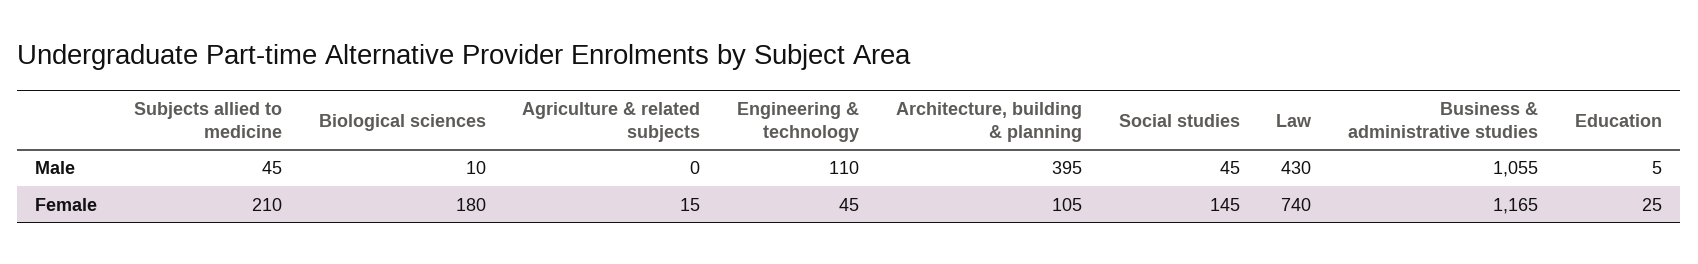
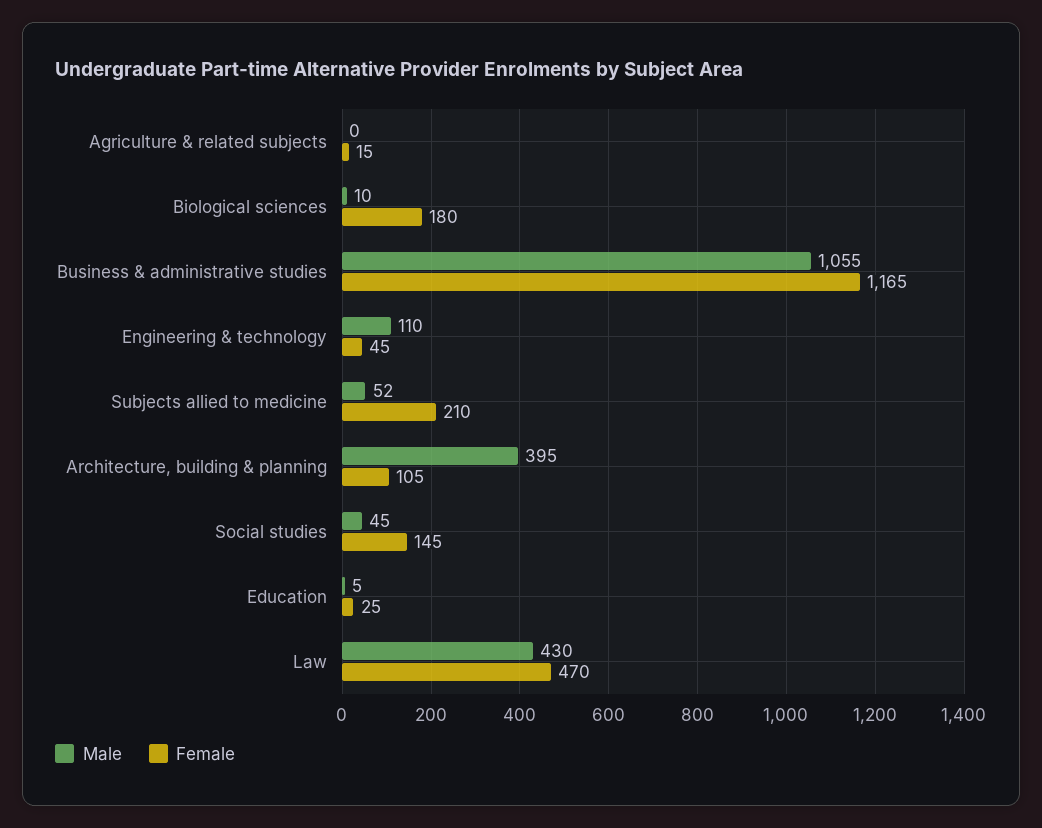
  {
    "Male": {
-     "Subjects allied to medicine": 45,
+     "Subjects allied to medicine": 52,
      "Biological sciences": 10,
      "Agriculture & related subjects": 0,
      "Engineering & technology": 110,
      "Architecture, building & planning": 395,
      "Social studies": 45,
      "Law": 430,
      "Business & administrative studies": 1055,
      "Education": 5
    },
    "Female": {
      "Subjects allied to medicine": 210,
      "Biological sciences": 180,
      "Agriculture & related subjects": 15,
      "Engineering & technology": 45,
      "Architecture, building & planning": 105,
      "Social studies": 145,
-     "Law": 740,
+     "Law": 470,
      "Business & administrative studies": 1165,
      "Education": 25
    }
  }

